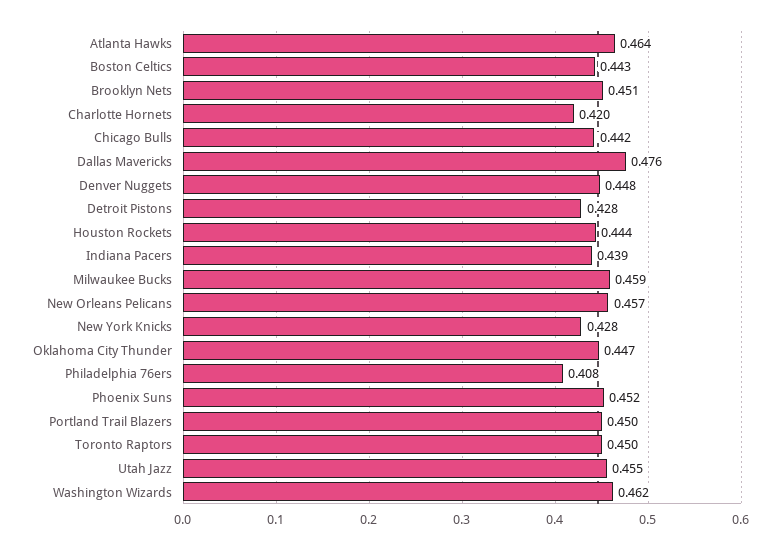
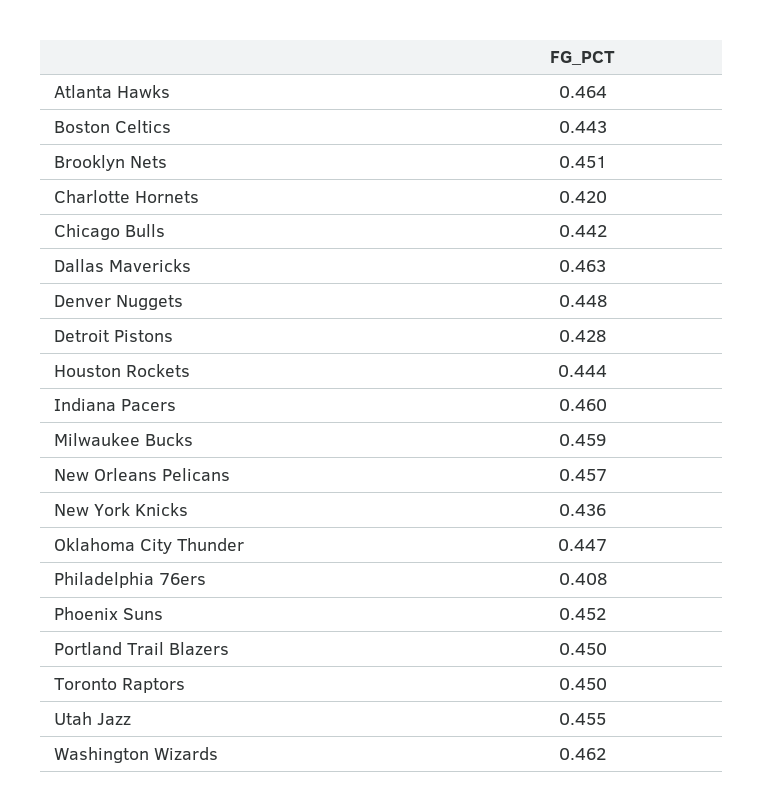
  {
    "Atlanta Hawks": 0.464,
    "Boston Celtics": 0.443,
    "Brooklyn Nets": 0.451,
    "Charlotte Hornets": 0.42,
    "Chicago Bulls": 0.442,
-   "Dallas Mavericks": 0.476,
+   "Dallas Mavericks": 0.463,
    "Denver Nuggets": 0.448,
    "Detroit Pistons": 0.428,
    "Houston Rockets": 0.444,
-   "Indiana Pacers": 0.439,
+   "Indiana Pacers": 0.46,
    "Milwaukee Bucks": 0.459,
    "New Orleans Pelicans": 0.457,
-   "New York Knicks": 0.428,
+   "New York Knicks": 0.436,
    "Oklahoma City Thunder": 0.447,
    "Philadelphia 76ers": 0.408,
    "Phoenix Suns": 0.452,
    "Portland Trail Blazers": 0.45,
    "Toronto Raptors": 0.45,
    "Utah Jazz": 0.455,
    "Washington Wizards": 0.462
  }

